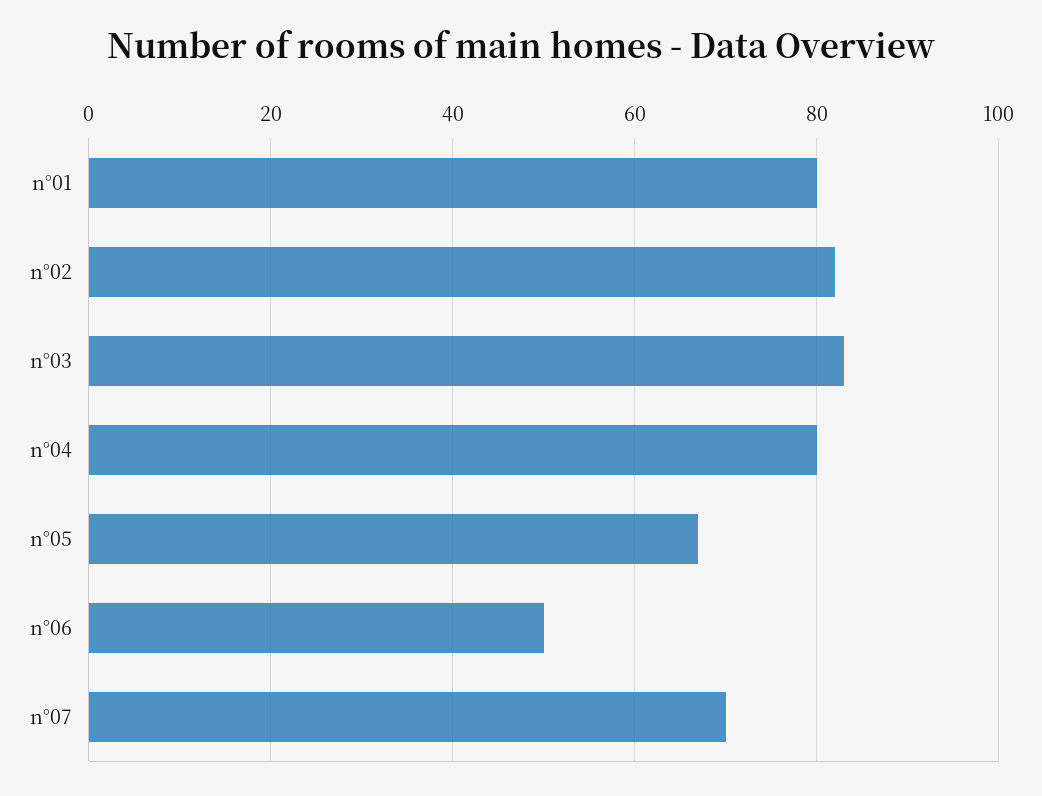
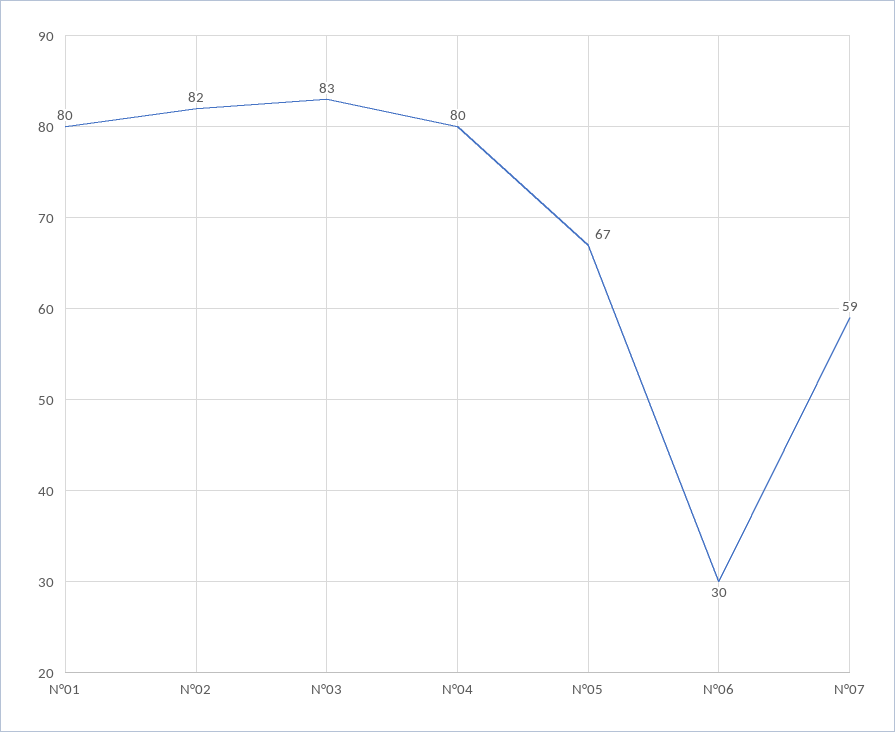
  {
    "n°01": 80,
    "n°02": 82,
    "n°03": 83,
    "n°04": 80,
    "n°05": 67,
-   "n°06": 50,
+   "n°06": 30,
-   "n°07": 70
+   "n°07": 59
  }

